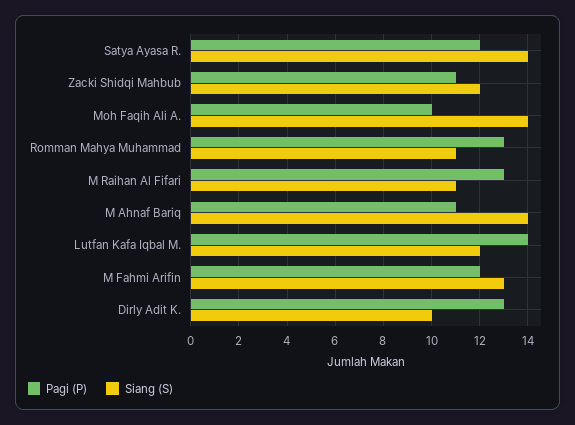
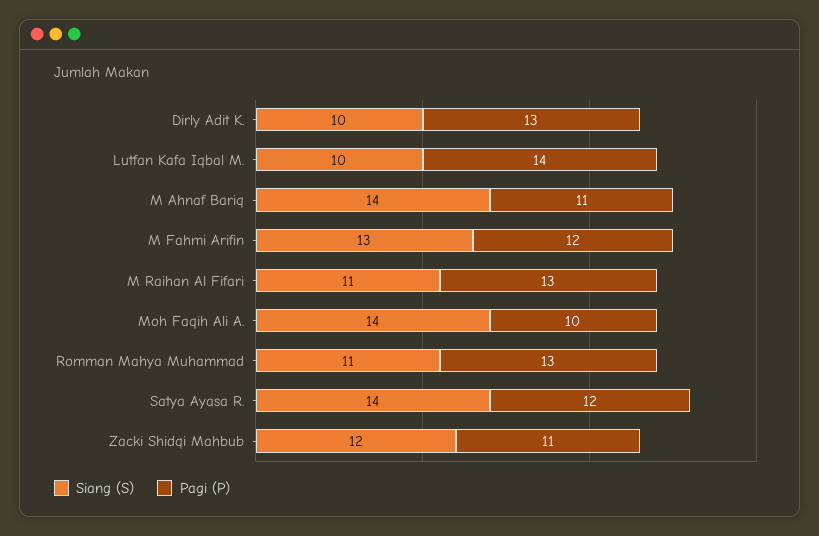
  {
    "Pagi (P)": {
      "Satya Ayasa R.": 12,
      "Zacki Shidqi Mahbub": 11,
      "Moh Faqih Ali A.": 10,
      "Romman Mahya Muhammad": 13,
      "M Raihan Al Fifari": 13,
      "M Ahnaf Bariq": 11,
      "Lutfan Kafa Iqbal M.": 14,
      "M Fahmi Arifin": 12,
      "Dirly Adit K.": 13
    },
    "Siang (S)": {
      "Satya Ayasa R.": 14,
      "Zacki Shidqi Mahbub": 12,
      "Moh Faqih Ali A.": 14,
      "Romman Mahya Muhammad": 11,
      "M Raihan Al Fifari": 11,
      "M Ahnaf Bariq": 14,
-     "Lutfan Kafa Iqbal M.": 12,
+     "Lutfan Kafa Iqbal M.": 10,
      "M Fahmi Arifin": 13,
      "Dirly Adit K.": 10
    }
  }

